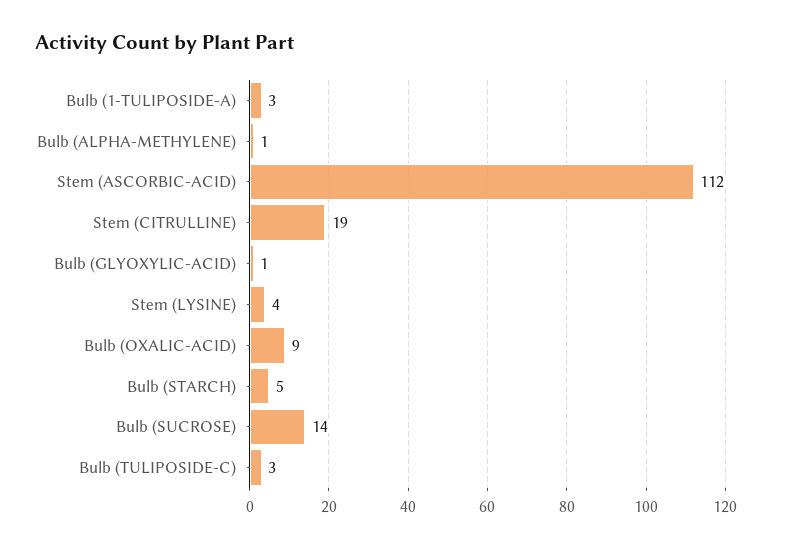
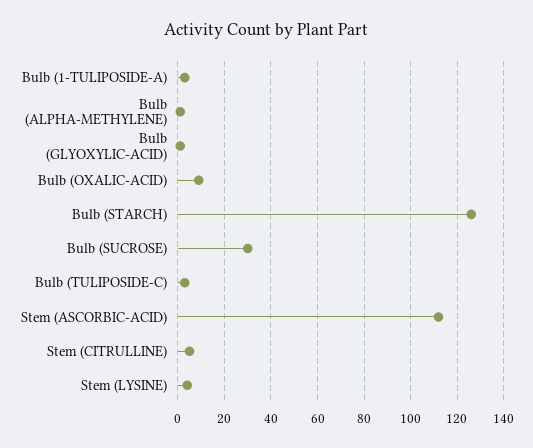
  {
    "Bulb (1-TULIPOSIDE-A)": 3,
    "Bulb (ALPHA-METHYLENE)": 1,
    "Stem (ASCORBIC-ACID)": 112,
-   "Stem (CITRULLINE)": 19,
+   "Stem (CITRULLINE)": 5,
    "Bulb (GLYOXYLIC-ACID)": 1,
    "Stem (LYSINE)": 4,
    "Bulb (OXALIC-ACID)": 9,
-   "Bulb (STARCH)": 5,
+   "Bulb (STARCH)": 125,
-   "Bulb (SUCROSE)": 14,
+   "Bulb (SUCROSE)": 30,
    "Bulb (TULIPOSIDE-C)": 3
  }

